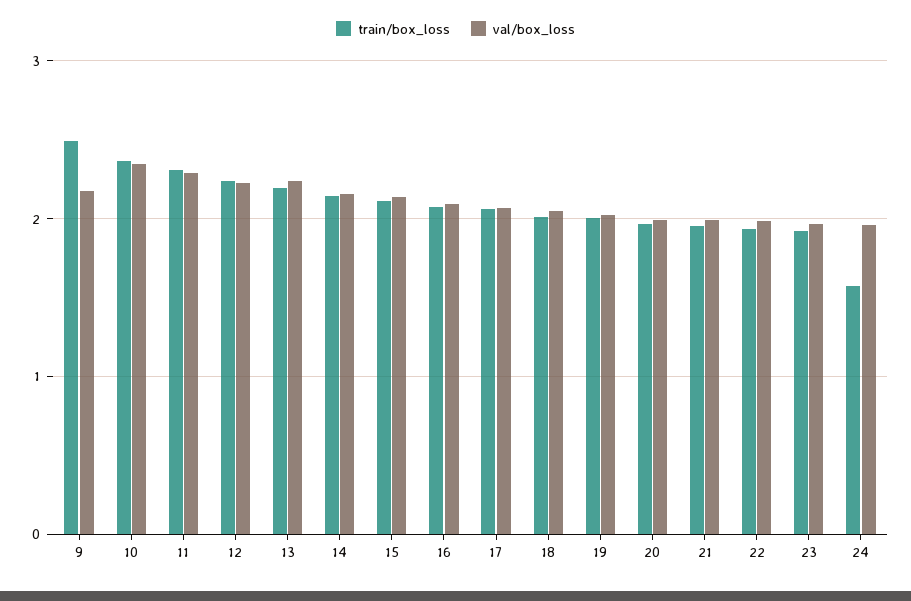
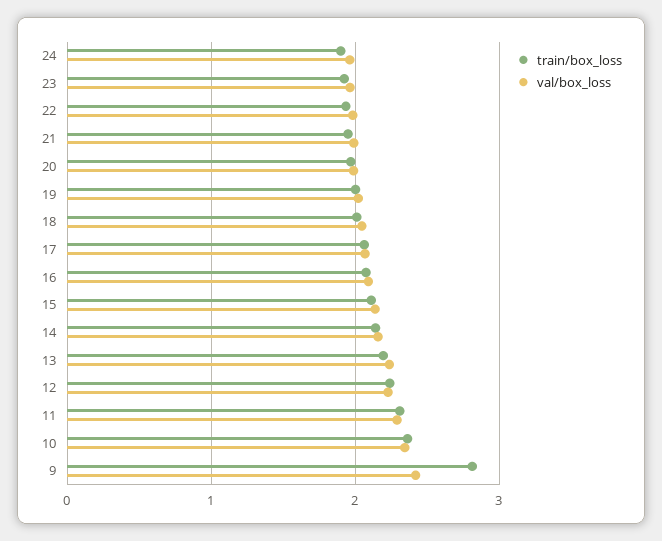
  {
    "train/box_loss": {
-     "9": 2.5,
+     "9": 2.8,
      "10": 2.4,
      "11": 2.3,
      "12": 2.2,
      "13": 2.2,
      "14": 2.1,
      "15": 2.1,
      "16": 2.1,
      "17": 2.1,
      "18": 2,
      "19": 2,
      "20": 2,
      "21": 2,
      "22": 1.9,
      "23": 1.9,
-     "24": 1.6
+     "24": 1.9
    },
    "val/box_loss": {
-     "9": 2.2,
+     "9": 2.4,
      "10": 2.3,
      "11": 2.3,
      "12": 2.2,
      "13": 2.2,
      "14": 2.2,
      "15": 2.1,
      "16": 2.1,
      "17": 2.1,
      "18": 2,
      "19": 2,
      "20": 2,
      "21": 2,
      "22": 2,
      "23": 2,
      "24": 2
    }
  }

